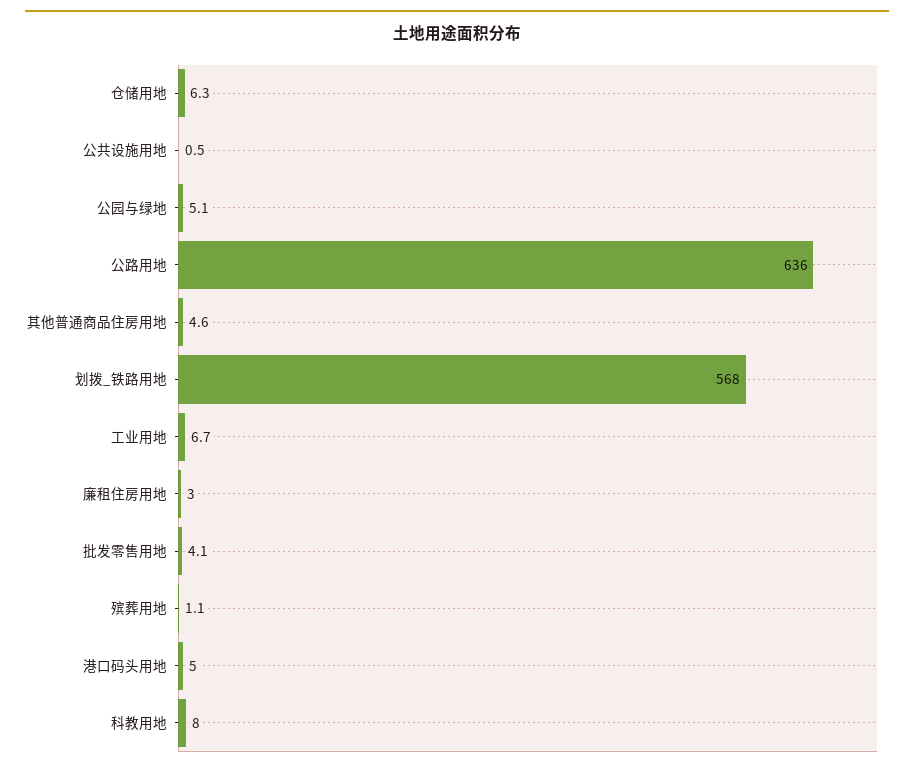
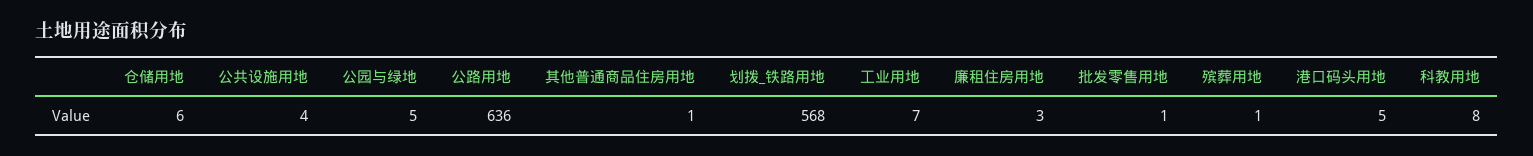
  {
    "仓储用地": 6.3,
-   "公共设施用地": 0.5,
+   "公共设施用地": 4,
    "公园与绿地": 5.1,
    "公路用地": 636,
-   "其他普通商品住房用地": 4.6,
+   "其他普通商品住房用地": 1,
    "划拨_铁路用地": 568,
    "工业用地": 6.7,
    "廉租住房用地": 3,
-   "批发零售用地": 4.1,
+   "批发零售用地": 1,
    "殡葬用地": 1.1,
    "港口码头用地": 5,
    "科教用地": 8
  }

